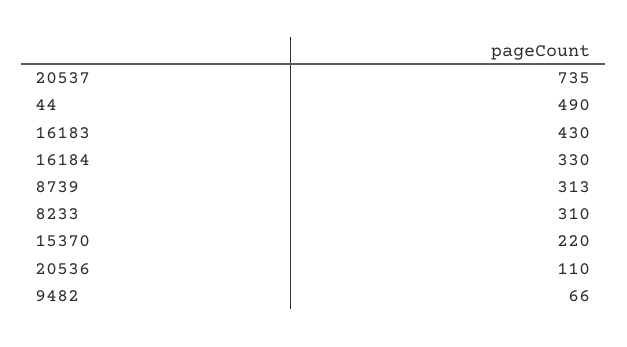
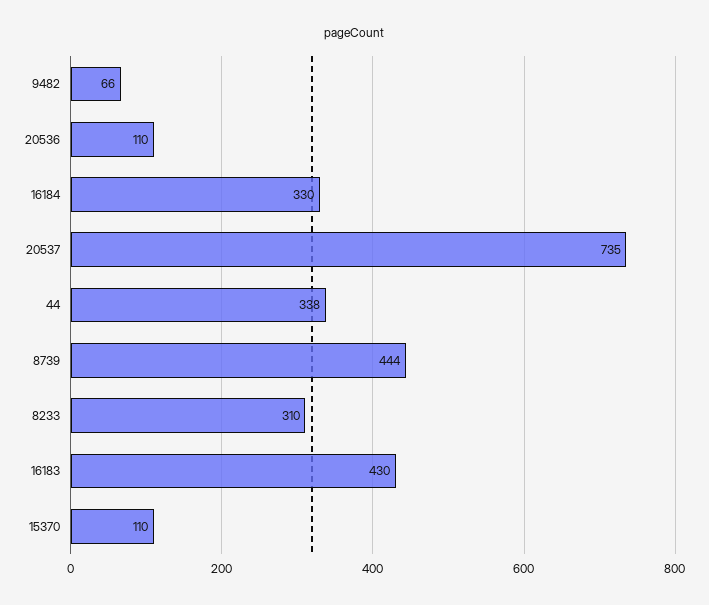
  {
    "20537": 735,
-   "44": 490,
+   "44": 338,
    "16183": 430,
    "16184": 330,
-   "8739": 313,
+   "8739": 444,
    "8233": 310,
-   "15370": 220,
+   "15370": 110,
    "20536": 110,
    "9482": 66
  }

